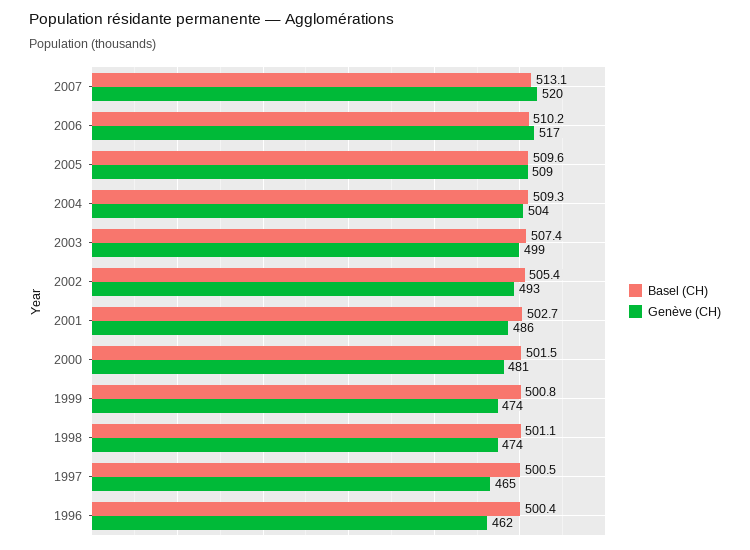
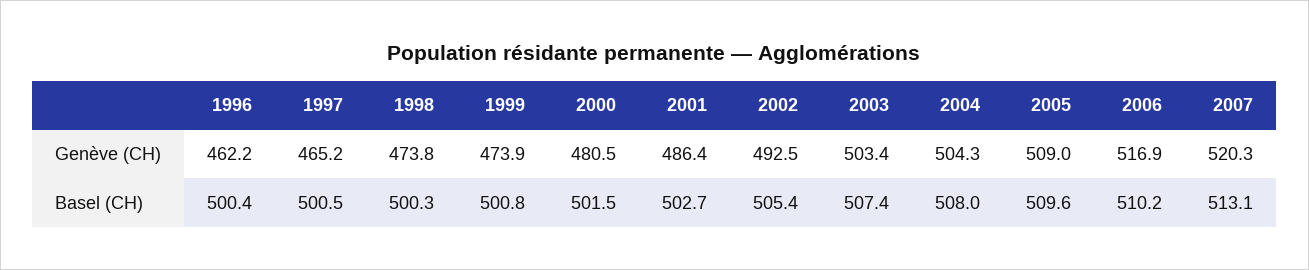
  {
    "Basel (CH)": {
      "2007": 513.1,
      "2006": 510.2,
      "2005": 509.6,
-     "2004": 509.3,
+     "2004": 508,
      "2003": 507.4,
      "2002": 505.4,
      "2001": 502.7,
      "2000": 501.5,
      "1999": 500.8,
-     "1998": 501.1,
+     "1998": 500.3,
      "1997": 500.5,
      "1996": 500.4
    },
    "Genève (CH)": {
      "2007": 520.3,
      "2006": 516.9,
      "2005": 509,
      "2004": 504.3,
-     "2003": 499,
+     "2003": 503.4,
      "2002": 492.5,
      "2001": 486.4,
      "2000": 480.5,
      "1999": 473.9,
      "1998": 473.8,
      "1997": 465.2,
      "1996": 462.2
    }
  }

